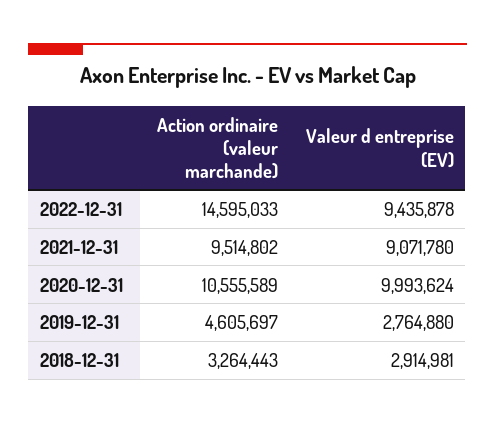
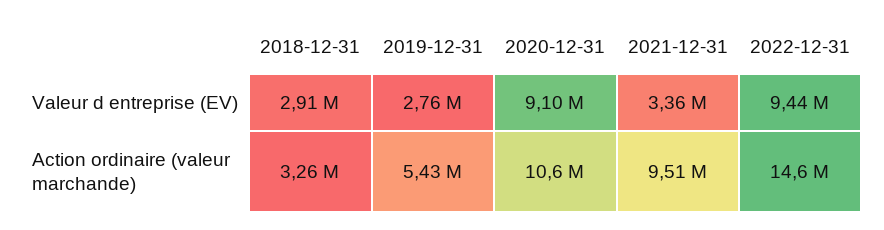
  {
    "Action ordinaire (valeur marchande)": {
      "2022-12-31": 14595033,
      "2021-12-31": 9514802,
      "2020-12-31": 10555589,
-     "2019-12-31": 4605697,
+     "2019-12-31": 5430000,
      "2018-12-31": 3264443
    },
    "Valeur d entreprise (EV)": {
      "2022-12-31": 9435878,
-     "2021-12-31": 9071780,
+     "2021-12-31": 3360000,
-     "2020-12-31": 9993624,
+     "2020-12-31": 9100000,
      "2019-12-31": 2764880,
      "2018-12-31": 2914981
    }
  }

